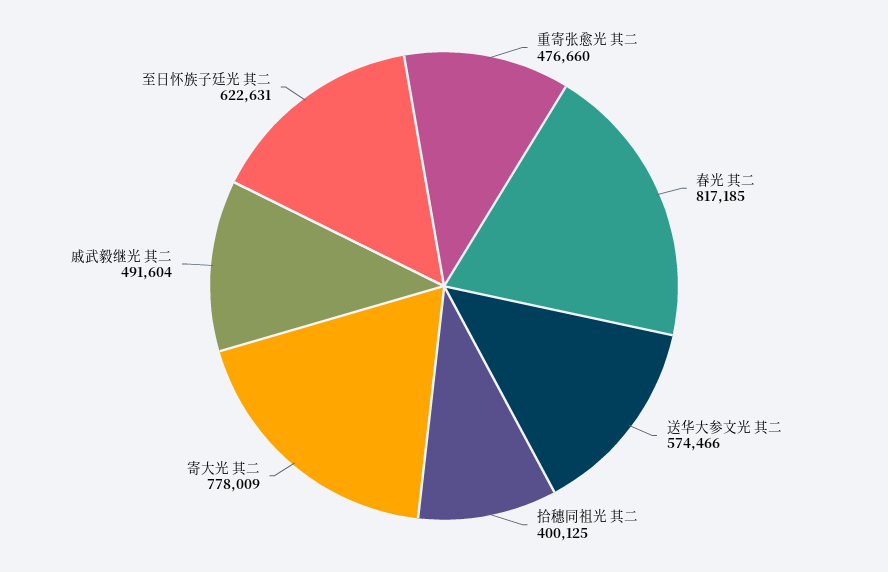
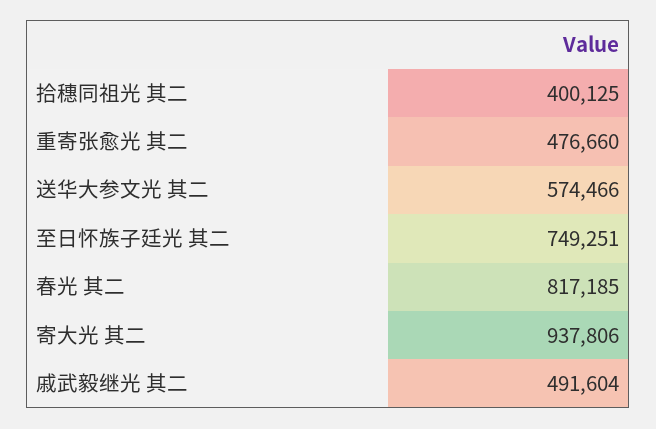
  {
    "重寄张愈光 其二": 476660,
    "春光 其二": 817185,
    "送华大参文光 其二": 574466,
    "拾穗同祖光 其二": 400125,
-   "寄大光 其二": 778009,
+   "寄大光 其二": 937806,
    "戚武毅继光 其二": 491604,
-   "至日怀族子廷光 其二": 622631
+   "至日怀族子廷光 其二": 749251
  }

